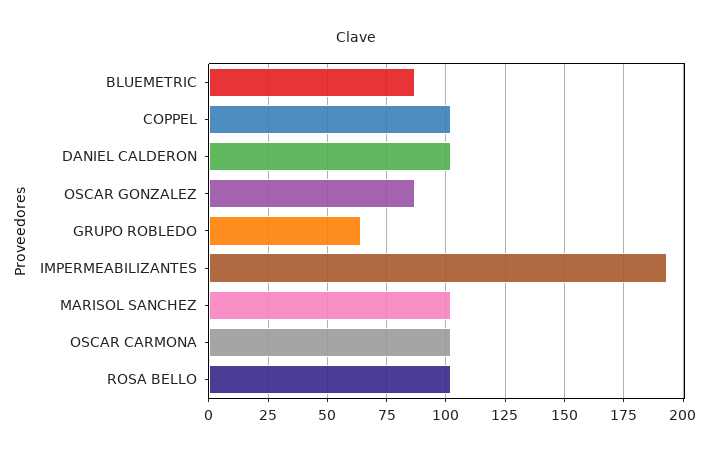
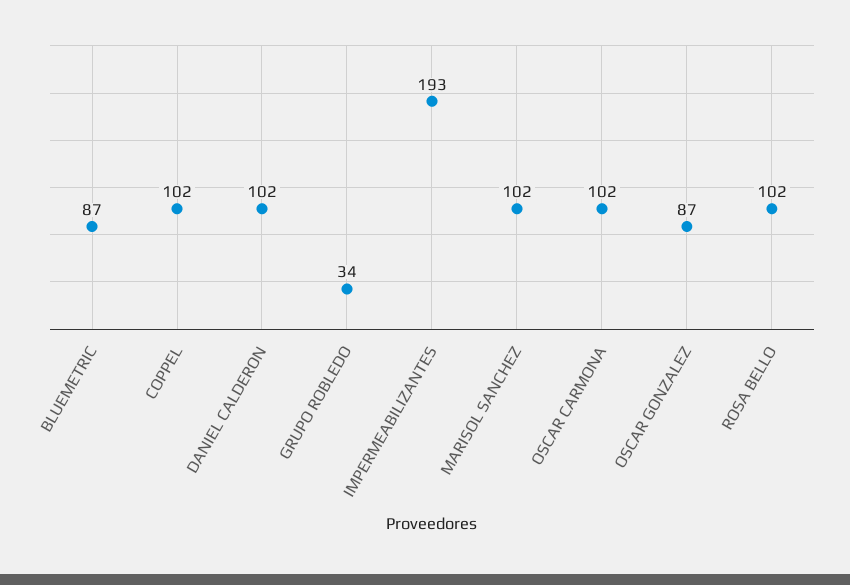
  {
    "BLUEMETRIC": 87,
    "COPPEL": 102,
    "DANIEL CALDERON": 102,
    "OSCAR GONZALEZ": 87,
-   "GRUPO ROBLEDO": 65,
+   "GRUPO ROBLEDO": 34,
    "IMPERMEABILIZANTES": 193,
    "MARISOL SANCHEZ": 102,
    "OSCAR CARMONA": 102,
    "ROSA BELLO": 102
  }

